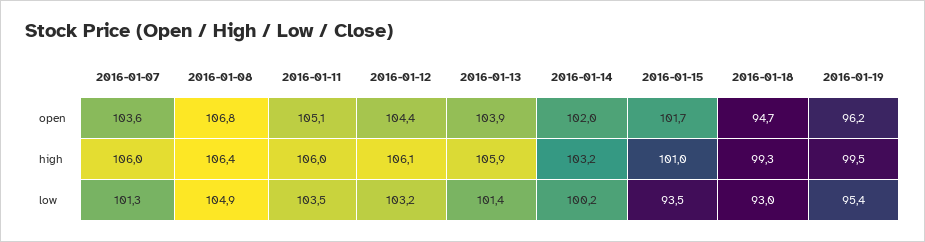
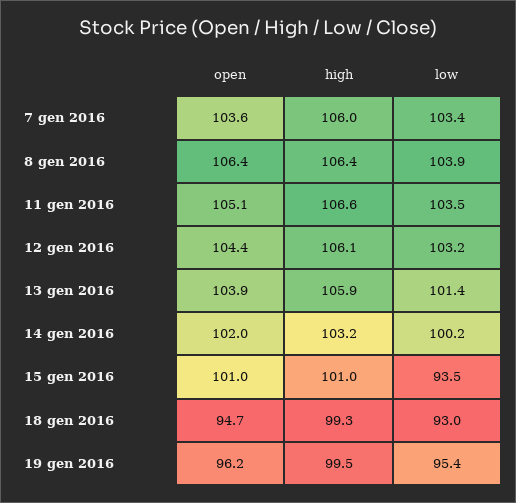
  {
    "2016-01-07": {
      "open": 103.6,
      "high": 106,
-     "low": 101.3
+     "low": 103.4
    },
    "2016-01-08": {
-     "open": 106.8,
+     "open": 106.4,
      "high": 106.4,
-     "low": 104.9
+     "low": 103.9
    },
    "2016-01-11": {
      "open": 105.1,
-     "high": 106,
+     "high": 106.6,
      "low": 103.5
    },
    "2016-01-12": {
      "open": 104.4,
      "high": 106.1,
      "low": 103.2
    },
    "2016-01-13": {
      "open": 103.9,
      "high": 105.9,
      "low": 101.4
    },
    "2016-01-14": {
      "open": 102,
      "high": 103.2,
      "low": 100.2
    },
    "2016-01-15": {
-     "open": 101.7,
+     "open": 101,
      "high": 101,
      "low": 93.5
    },
    "2016-01-18": {
      "open": 94.7,
      "high": 99.3,
      "low": 93
    },
    "2016-01-19": {
      "open": 96.2,
      "high": 99.5,
      "low": 95.4
    }
  }

